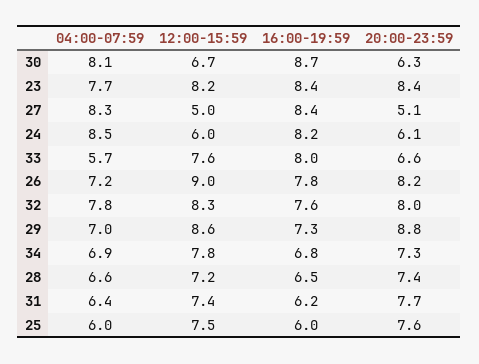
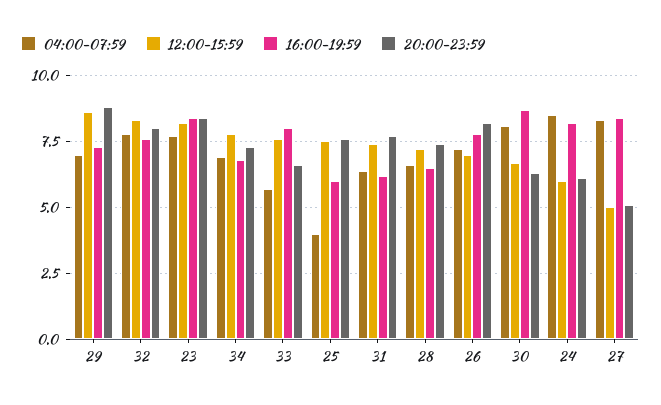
  {
    "04:00-07:59": {
      "30": 8.1,
      "23": 7.7,
      "27": 8.3,
      "24": 8.5,
      "33": 5.7,
      "26": 7.2,
      "32": 7.8,
      "29": 7,
      "34": 6.9,
      "28": 6.6,
      "31": 6.4,
-     "25": 6
+     "25": 4
    },
    "12:00-15:59": {
      "30": 6.7,
      "23": 8.2,
      "27": 5,
      "24": 6,
      "33": 7.6,
-     "26": 9,
+     "26": 7,
      "32": 8.3,
      "29": 8.6,
      "34": 7.8,
      "28": 7.2,
      "31": 7.4,
      "25": 7.5
    },
    "16:00-19:59": {
      "30": 8.7,
      "23": 8.4,
      "27": 8.4,
      "24": 8.2,
      "33": 8,
      "26": 7.8,
      "32": 7.6,
      "29": 7.3,
      "34": 6.8,
      "28": 6.5,
      "31": 6.2,
      "25": 6
    },
    "20:00-23:59": {
      "30": 6.3,
      "23": 8.4,
      "27": 5.1,
      "24": 6.1,
      "33": 6.6,
      "26": 8.2,
      "32": 8,
      "29": 8.8,
      "34": 7.3,
      "28": 7.4,
      "31": 7.7,
      "25": 7.6
    }
  }

